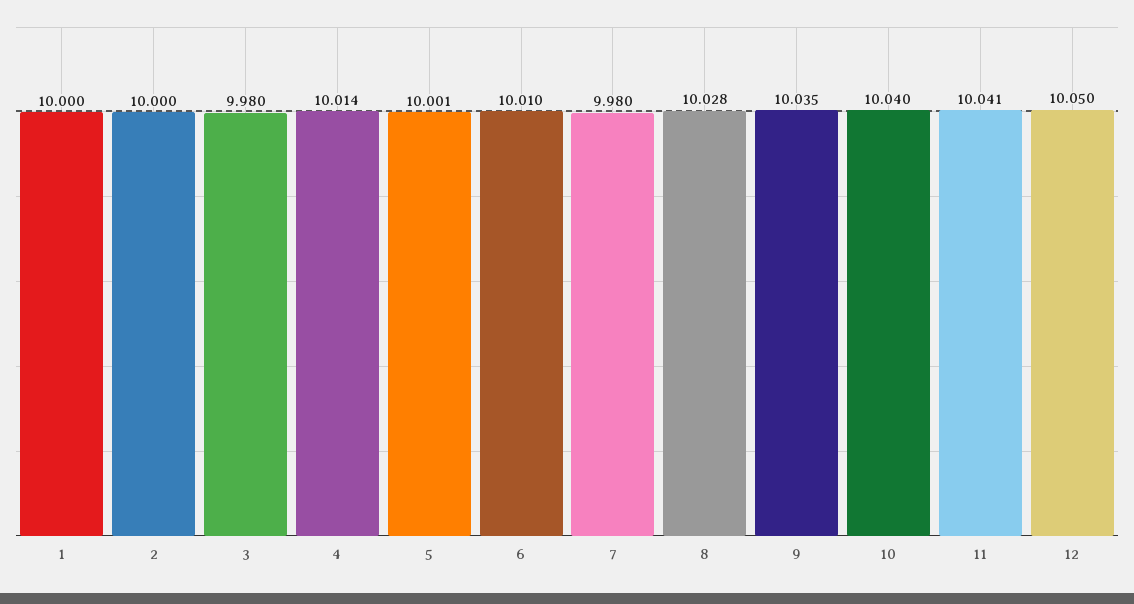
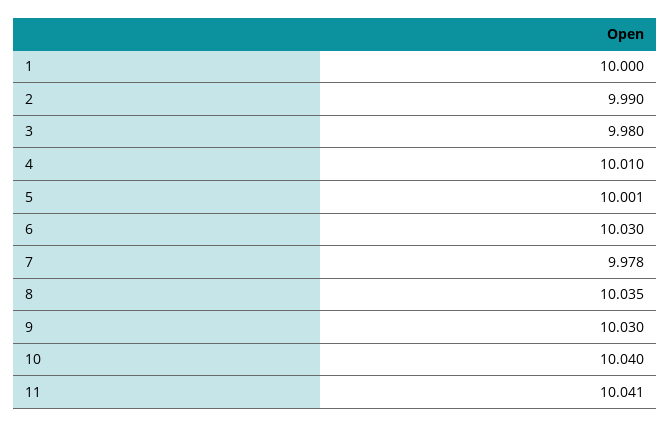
  {
    "1": 10,
-   "2": 10,
+   "2": 9.99,
    "3": 9.98,
-   "4": 10.014,
+   "4": 10.01,
    "5": 10.001,
-   "6": 10.01,
+   "6": 10.03,
-   "7": 9.98,
+   "7": 9.978,
-   "8": 10.028,
+   "8": 10.035,
-   "9": 10.035,
+   "9": 10.03,
    "10": 10.04,
-   "11": 10.041,
+   "11": 10.041
-   "12": 10.05
  }

